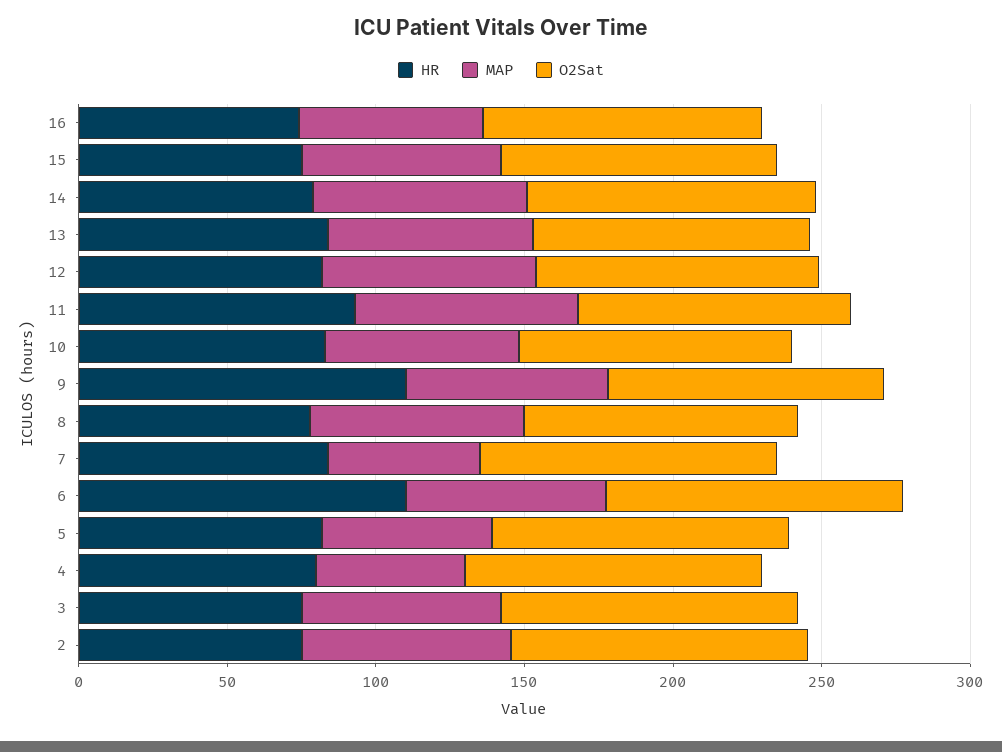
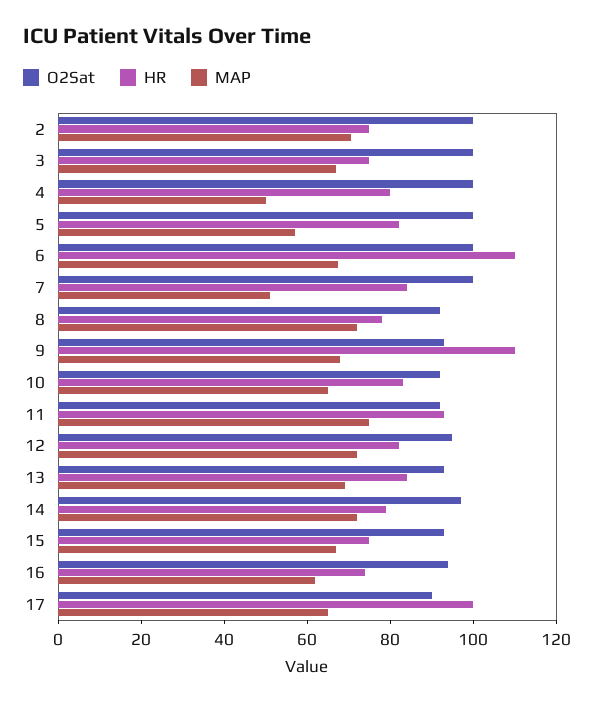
  {
    "HR": {
      "16": 75,
      "15": 75,
      "14": 80,
      "13": 85,
      "12": 80,
      "11": 95,
      "10": 85,
      "9": 110,
      "8": 80,
      "7": 85,
      "6": 110,
      "5": 80,
      "4": 80,
      "3": 75,
-     "2": 75
+     "2": 75,
+     "17": 100
    },
    "MAP": {
      "16": 60,
      "15": 65,
      "14": 70,
      "13": 70,
      "12": 70,
      "11": 75,
      "10": 65,
      "9": 70,
      "8": 70,
      "7": 50,
      "6": 70,
      "5": 55,
      "4": 50,
      "3": 65,
-     "2": 70
+     "2": 70,
+     "17": 65
    },
    "O2Sat": {
      "16": 95,
      "15": 95,
      "14": 95,
      "13": 95,
      "12": 95,
      "11": 90,
      "10": 90,
      "9": 95,
      "8": 90,
      "7": 100,
      "6": 100,
      "5": 100,
      "4": 100,
      "3": 100,
-     "2": 100
+     "2": 100,
+     "17": 90
    }
  }

